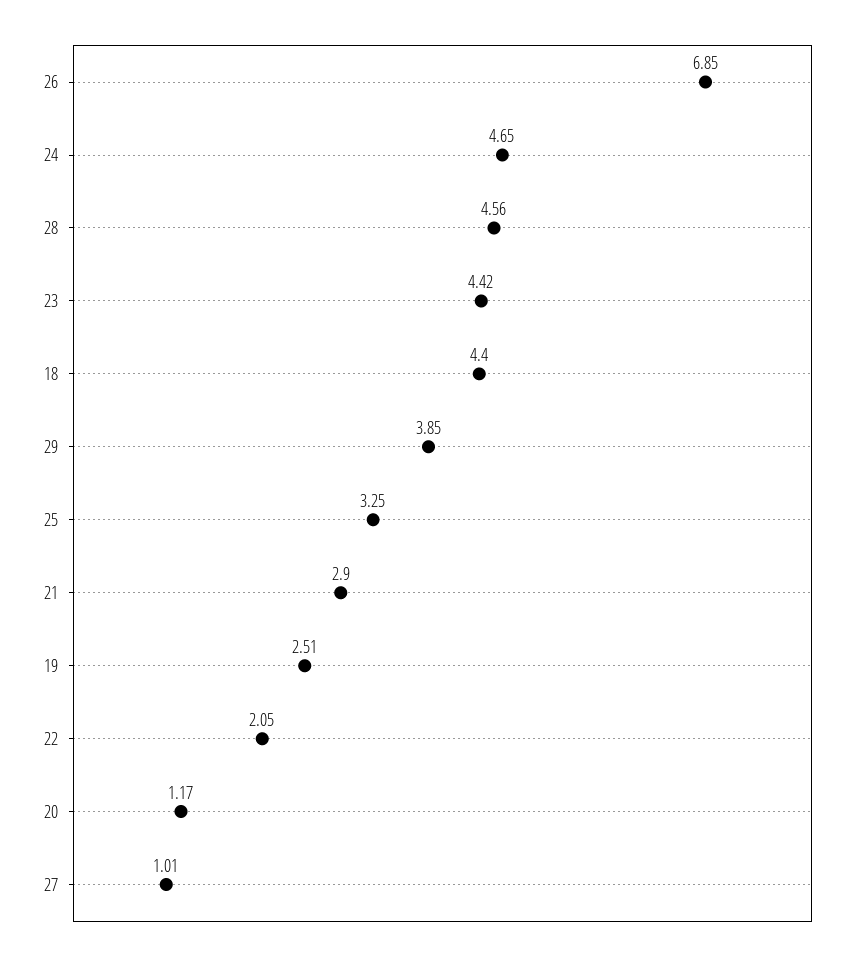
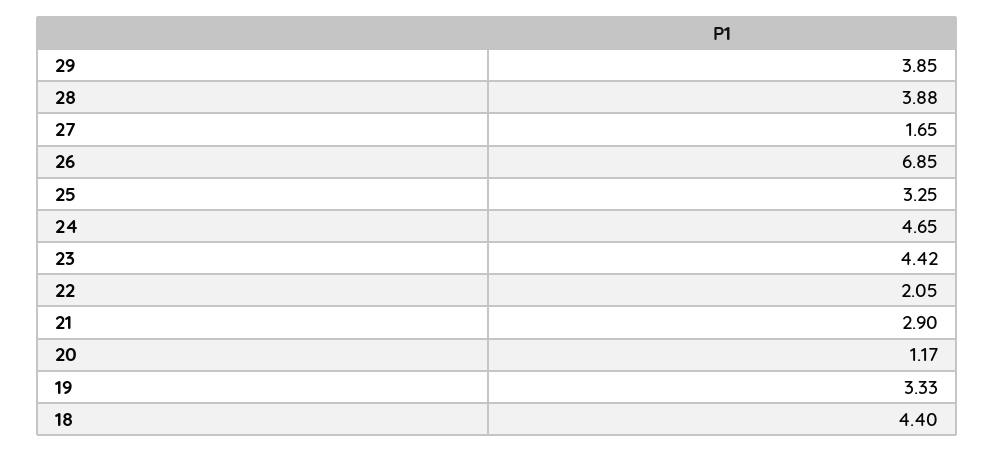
  {
    "26": 6.85,
    "24": 4.65,
-   "28": 4.56,
+   "28": 3.88,
    "23": 4.42,
    "18": 4.4,
    "29": 3.85,
    "25": 3.25,
    "21": 2.9,
-   "19": 2.51,
+   "19": 3.33,
    "22": 2.05,
    "20": 1.17,
-   "27": 1.01
+   "27": 1.65
  }

